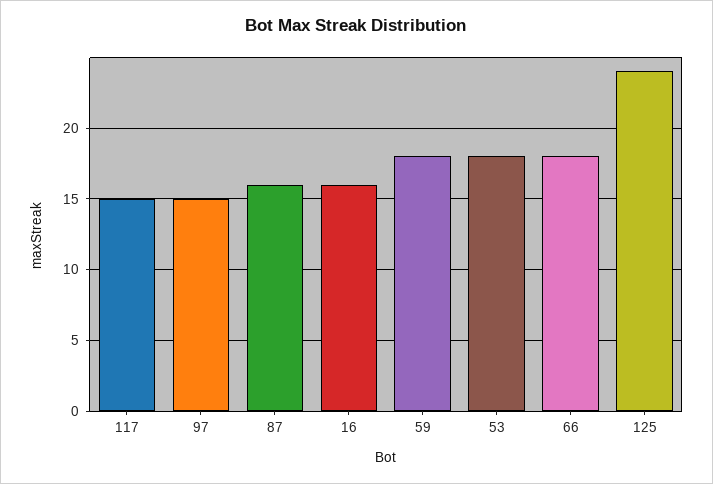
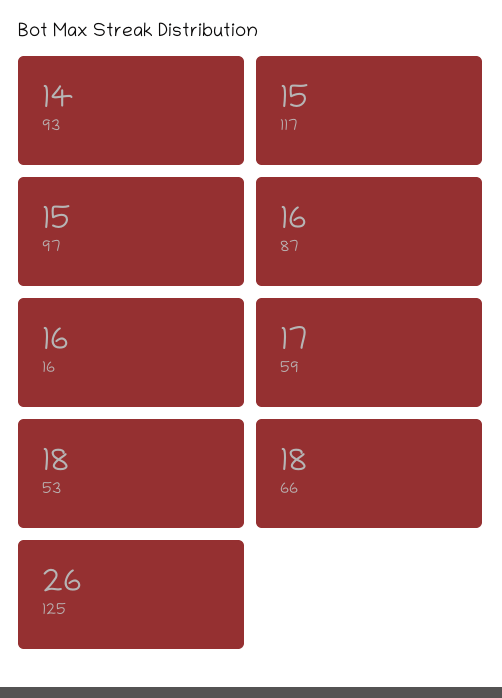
  {
    "117": 15,
    "97": 15,
    "87": 16,
    "16": 16,
-   "59": 18,
+   "59": 17,
    "53": 18,
    "66": 18,
-   "125": 24
+   "125": 26,
+   "93": 14
  }

